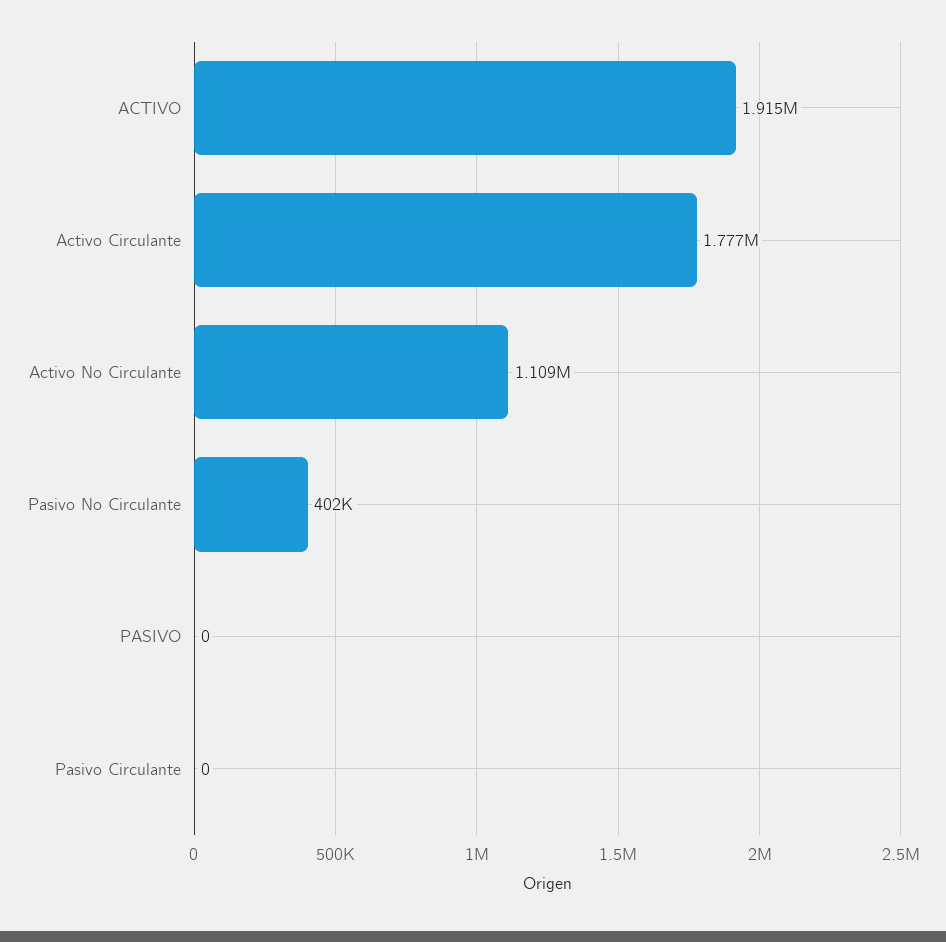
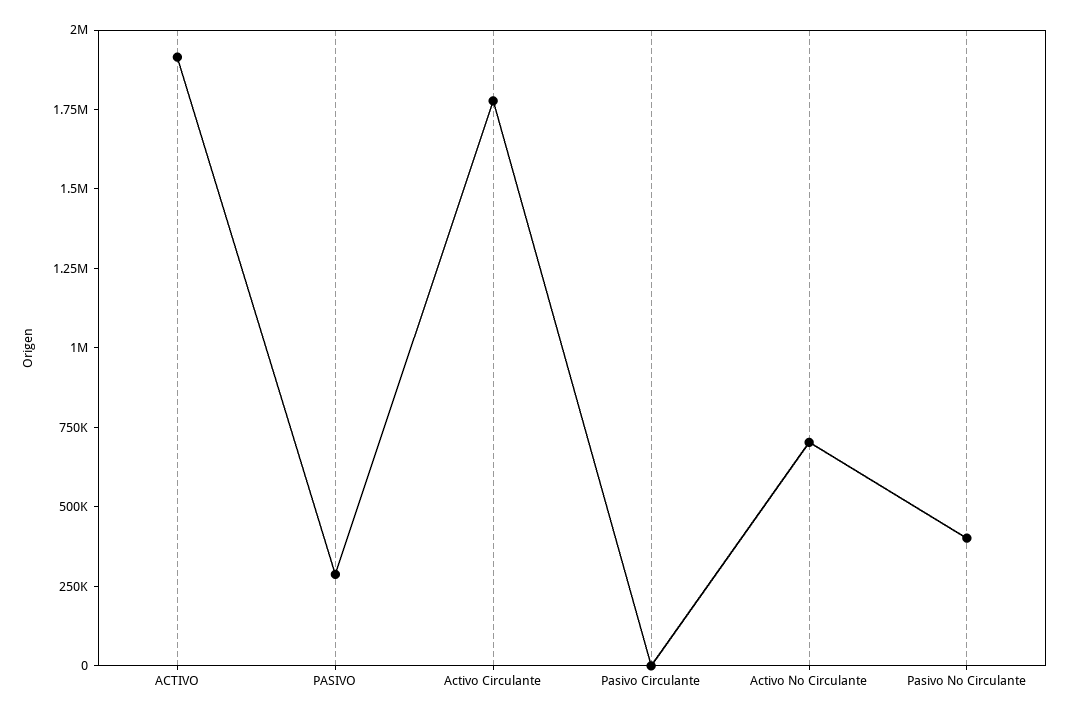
  {
    "ACTIVO": 1915000,
    "Activo Circulante": 1777000,
-   "Activo No Circulante": 1109000,
+   "Activo No Circulante": 700000,
    "Pasivo No Circulante": 402000,
-   "PASIVO": 0,
+   "PASIVO": 300000,
    "Pasivo Circulante": 0
  }

